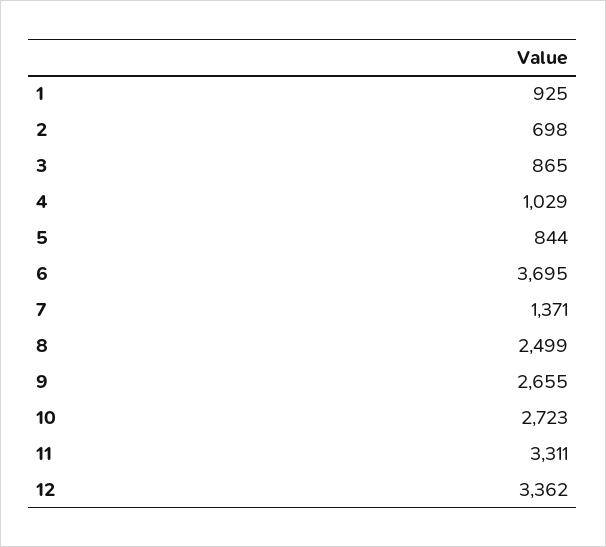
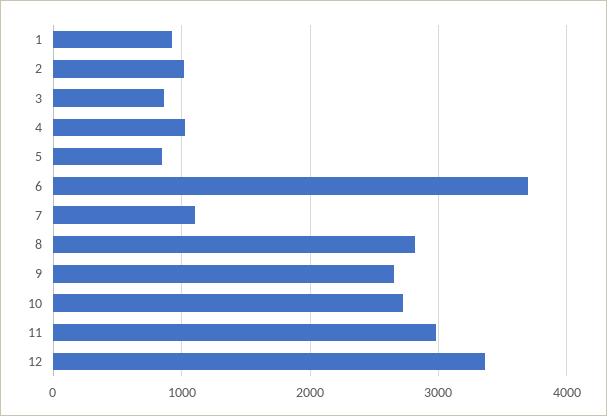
  {
    "1": 925,
-   "2": 698,
+   "2": 1000,
    "3": 865,
    "4": 1029,
    "5": 844,
    "6": 3695,
-   "7": 1371,
+   "7": 1100,
-   "8": 2499,
+   "8": 2800,
    "9": 2655,
    "10": 2723,
-   "11": 3311,
+   "11": 3000,
    "12": 3362
  }

